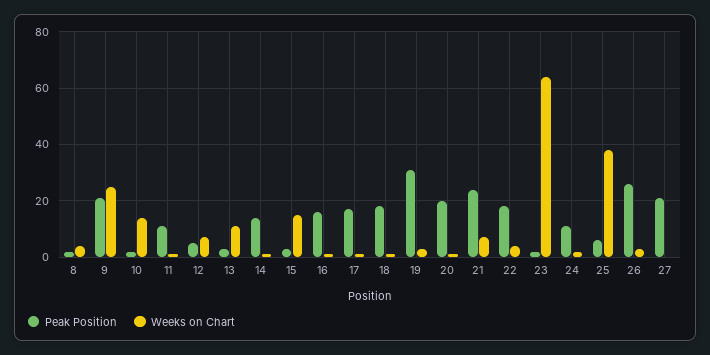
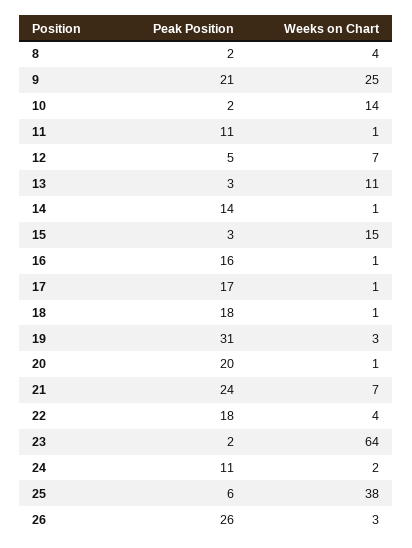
  {
    "Peak Position": {
      "8": 2,
      "9": 21,
      "10": 2,
      "11": 11,
      "12": 5,
      "13": 3,
      "14": 14,
      "15": 3,
      "16": 16,
      "17": 17,
      "18": 18,
      "19": 31,
      "20": 20,
      "21": 24,
      "22": 18,
      "23": 2,
      "24": 11,
      "25": 6,
-     "26": 26,
+     "26": 26
-     "27": 20
    },
    "Weeks on Chart": {
      "8": 4,
      "9": 25,
      "10": 14,
      "11": 1,
      "12": 7,
      "13": 11,
      "14": 1,
      "15": 15,
      "16": 1,
      "17": 1,
      "18": 1,
      "19": 3,
      "20": 1,
      "21": 7,
      "22": 4,
      "23": 64,
      "24": 2,
      "25": 38,
-     "26": 3,
+     "26": 3
-     "27": 0
    }
  }

